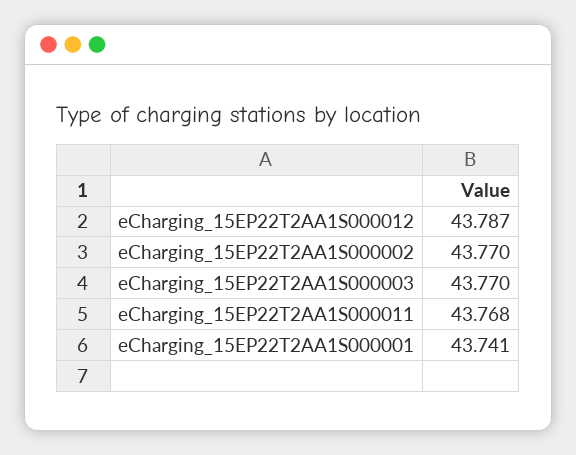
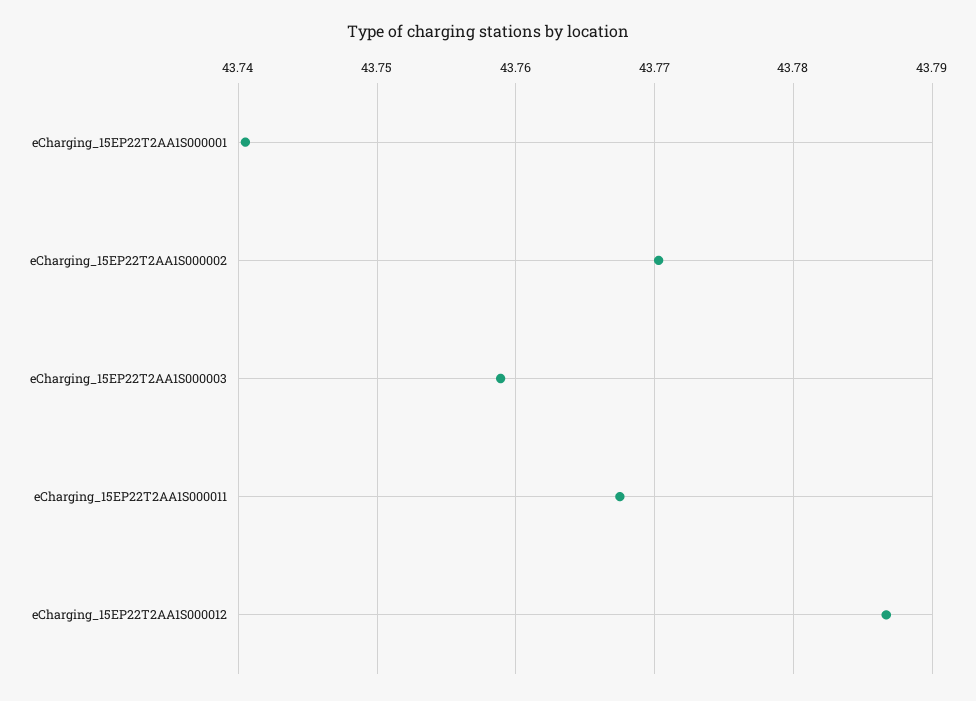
  {
    "eCharging_15EP22T2AA1S000012": 43.787,
    "eCharging_15EP22T2AA1S000002": 43.77,
-   "eCharging_15EP22T2AA1S000003": 43.77,
+   "eCharging_15EP22T2AA1S000003": 43.759,
    "eCharging_15EP22T2AA1S000011": 43.768,
    "eCharging_15EP22T2AA1S000001": 43.741
  }

